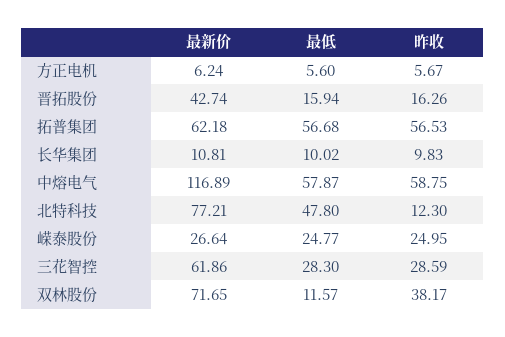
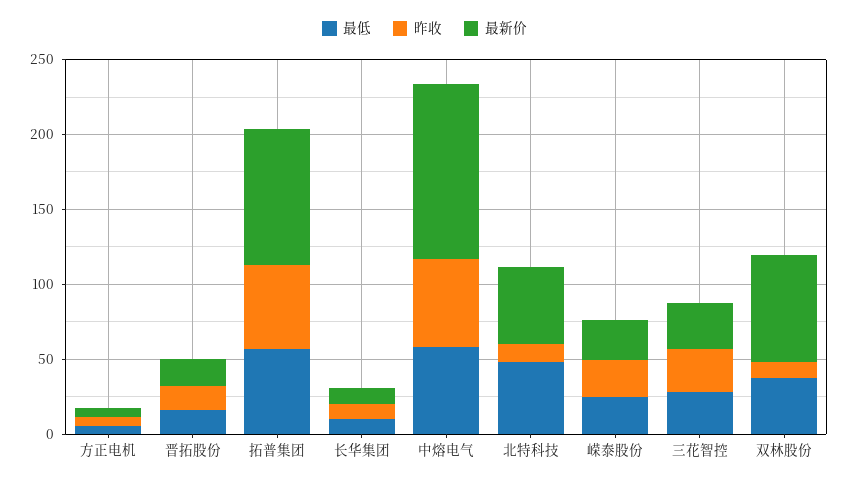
  {
    "最新价": {
      "方正电机": 6.24,
-     "晋拓股份": 42.74,
+     "晋拓股份": 20,
-     "拓普集团": 62.18,
+     "拓普集团": 90,
      "长华集团": 10.81,
      "中熔电气": 116.89,
-     "北特科技": 77.21,
+     "北特科技": 50,
      "嵘泰股份": 26.64,
-     "三花智控": 61.86,
+     "三花智控": 30,
      "双林股份": 71.65
    },
    "最低": {
      "方正电机": 5.6,
      "晋拓股份": 15.94,
      "拓普集团": 56.68,
      "长华集团": 10.02,
      "中熔电气": 57.87,
      "北特科技": 47.8,
      "嵘泰股份": 24.77,
      "三花智控": 28.3,
-     "双林股份": 11.57
+     "双林股份": 40
    },
    "昨收": {
      "方正电机": 5.67,
      "晋拓股份": 16.26,
      "拓普集团": 56.53,
      "长华集团": 9.83,
      "中熔电气": 58.75,
      "北特科技": 12.3,
      "嵘泰股份": 24.95,
      "三花智控": 28.59,
-     "双林股份": 38.17
+     "双林股份": 10
    }
  }

